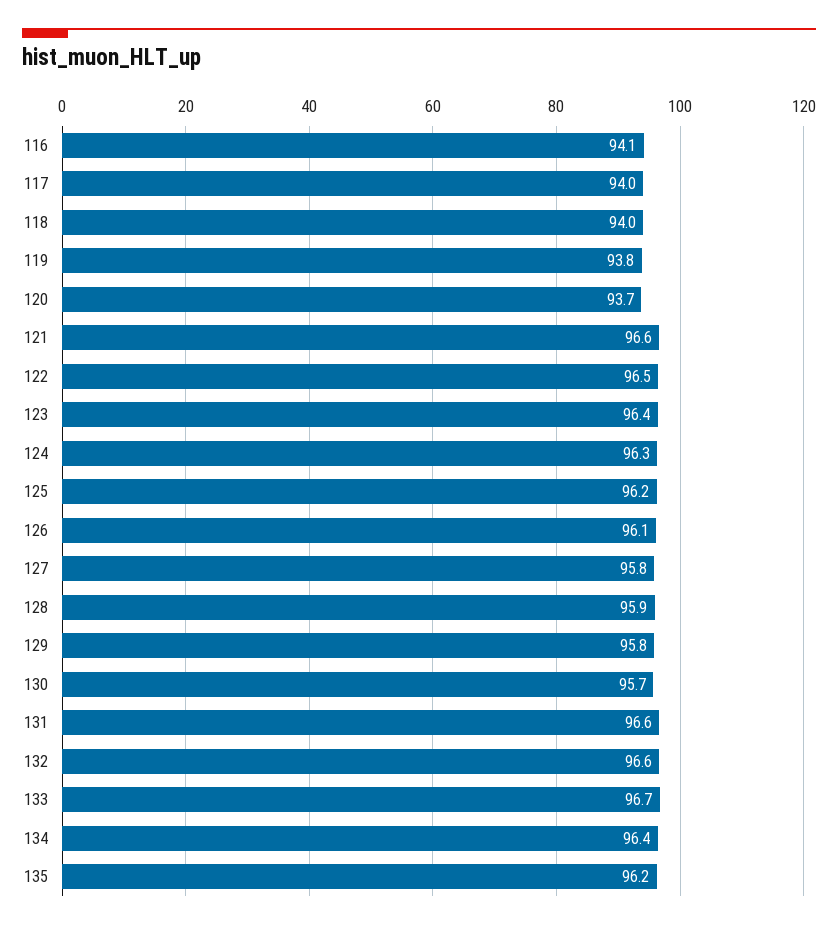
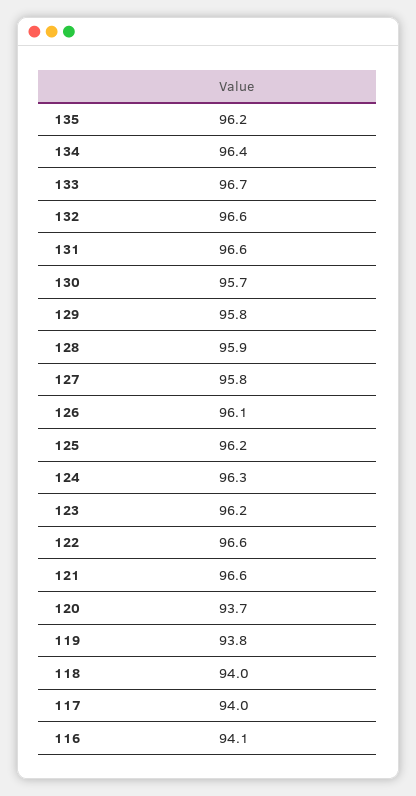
  {
    "116": 94.1,
    "117": 94,
    "118": 94,
    "119": 93.8,
    "120": 93.7,
    "121": 96.6,
-   "122": 96.5,
+   "122": 96.6,
-   "123": 96.4,
+   "123": 96.2,
    "124": 96.3,
    "125": 96.2,
    "126": 96.1,
    "127": 95.8,
    "128": 95.9,
    "129": 95.8,
    "130": 95.7,
    "131": 96.6,
    "132": 96.6,
    "133": 96.7,
    "134": 96.4,
    "135": 96.2
  }

